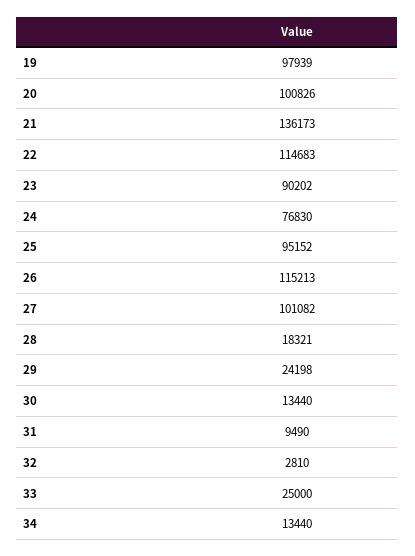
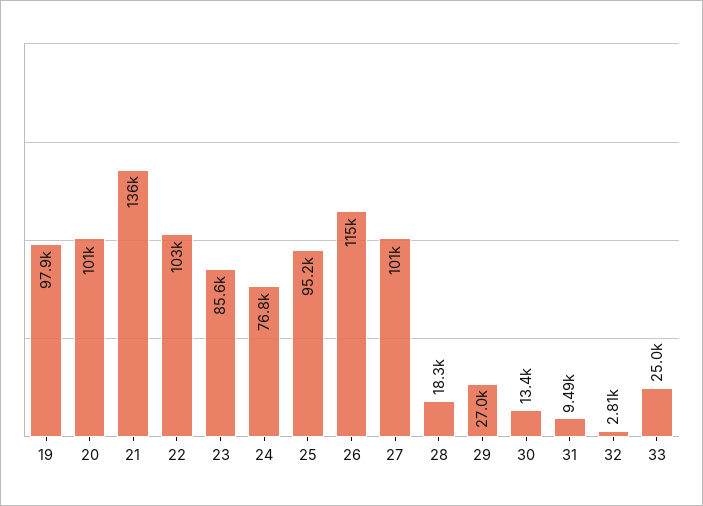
  {
    "19": 97939,
    "20": 100826,
    "21": 136173,
-   "22": 114683,
+   "22": 103000,
-   "23": 90202,
+   "23": 85600,
    "24": 76830,
    "25": 95152,
    "26": 115213,
    "27": 101082,
    "28": 18321,
-   "29": 24198,
+   "29": 27000,
    "30": 13440,
    "31": 9490,
    "32": 2810,
-   "33": 25000,
+   "33": 25000
-   "34": 13440
  }

